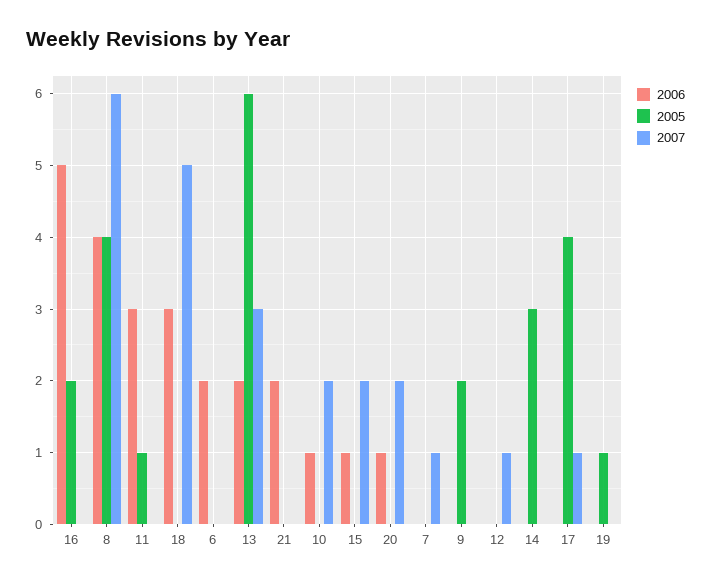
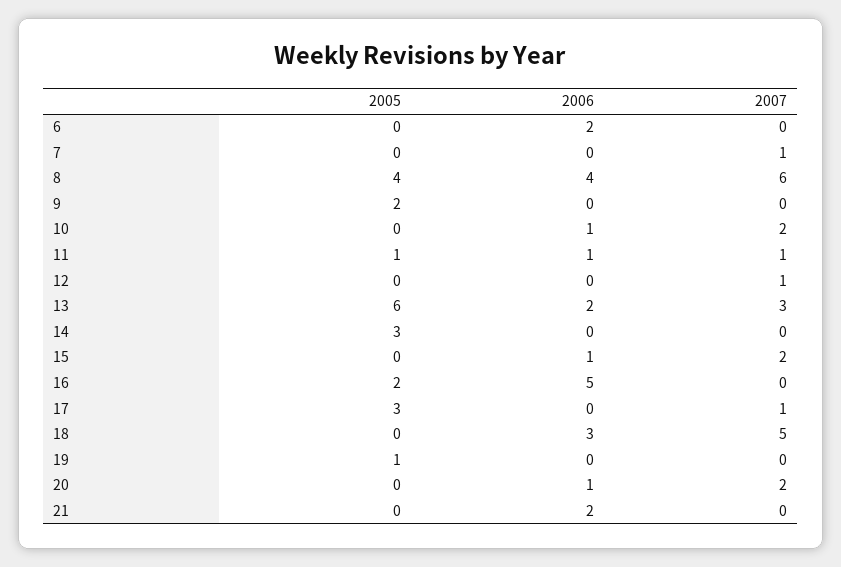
  {
    "2006": {
      "16": 5,
      "8": 4,
-     "11": 3,
+     "11": 1,
      "18": 3,
      "6": 2,
      "13": 2,
      "21": 2,
      "10": 1,
      "15": 1,
      "20": 1,
      "7": 0,
      "9": 0,
      "12": 0,
      "14": 0,
      "17": 0,
      "19": 0
    },
    "2005": {
      "16": 2,
      "8": 4,
      "11": 1,
      "18": 0,
      "6": 0,
      "13": 6,
      "21": 0,
      "10": 0,
      "15": 0,
      "20": 0,
      "7": 0,
      "9": 2,
      "12": 0,
      "14": 3,
-     "17": 4,
+     "17": 3,
      "19": 1
    },
    "2007": {
      "16": 0,
      "8": 6,
-     "11": 0,
+     "11": 1,
      "18": 5,
      "6": 0,
      "13": 3,
      "21": 0,
      "10": 2,
      "15": 2,
      "20": 2,
      "7": 1,
      "9": 0,
      "12": 1,
      "14": 0,
      "17": 1,
      "19": 0
    }
  }

